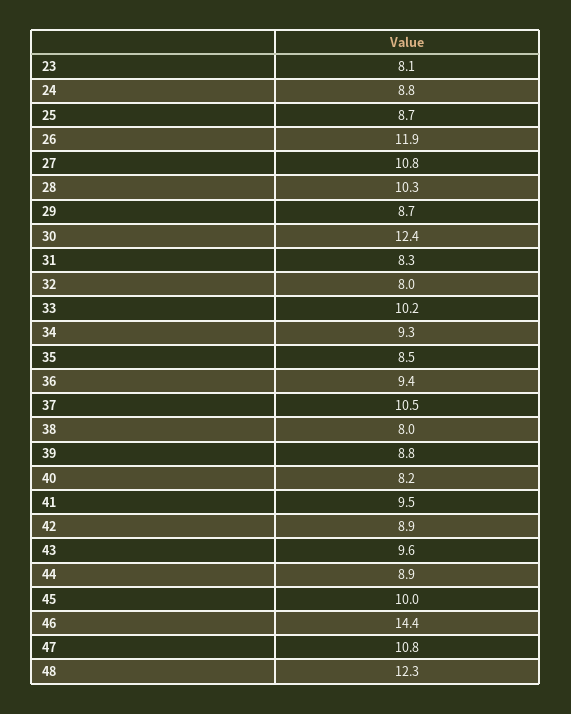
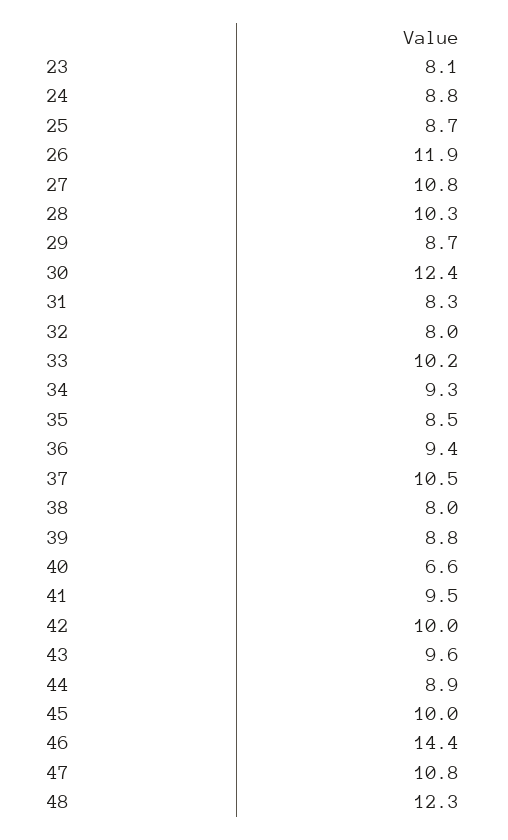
  {
    "23": 8.1,
    "24": 8.8,
    "25": 8.7,
    "26": 11.9,
    "27": 10.8,
    "28": 10.3,
    "29": 8.7,
    "30": 12.4,
    "31": 8.3,
    "32": 8,
    "33": 10.2,
    "34": 9.3,
    "35": 8.5,
    "36": 9.4,
    "37": 10.5,
    "38": 8,
    "39": 8.8,
-   "40": 8.2,
+   "40": 6.6,
    "41": 9.5,
-   "42": 8.9,
+   "42": 10,
    "43": 9.6,
    "44": 8.9,
    "45": 10,
    "46": 14.4,
    "47": 10.8,
    "48": 12.3
  }

